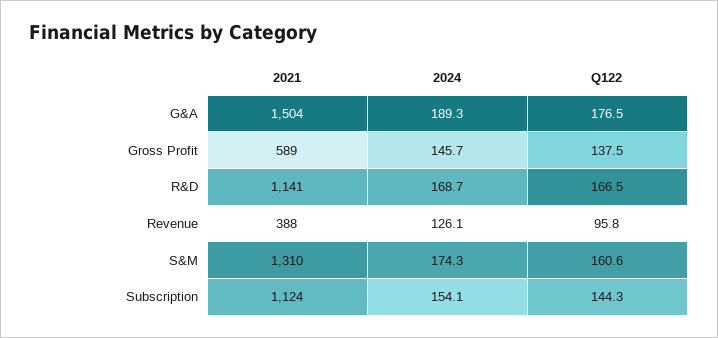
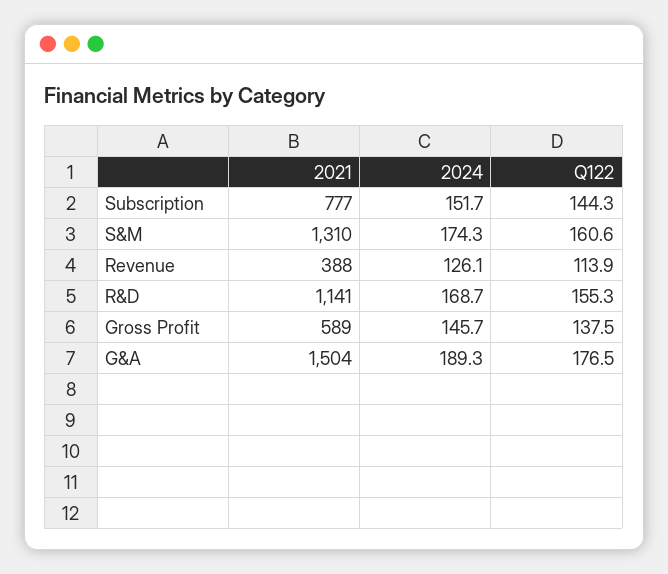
  {
    "2021": {
      "G&A": 1504,
      "Gross Profit": 589,
      "R&D": 1141,
      "Revenue": 388,
      "S&M": 1310,
-     "Subscription": 1124
+     "Subscription": 777
    },
    "2024": {
      "G&A": 189.3,
      "Gross Profit": 145.7,
      "R&D": 168.7,
      "Revenue": 126.1,
      "S&M": 174.3,
-     "Subscription": 154.1
+     "Subscription": 151.7
    },
    "Q122": {
      "G&A": 176.5,
      "Gross Profit": 137.5,
-     "R&D": 166.5,
+     "R&D": 155.3,
-     "Revenue": 95.8,
+     "Revenue": 113.9,
      "S&M": 160.6,
      "Subscription": 144.3
    }
  }

